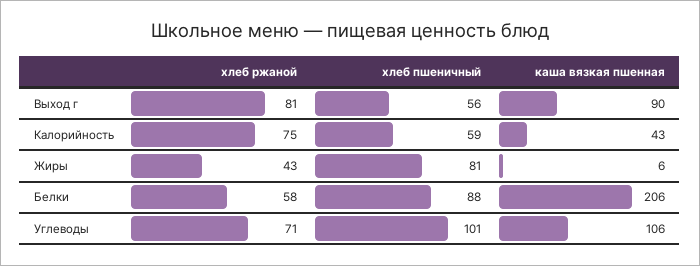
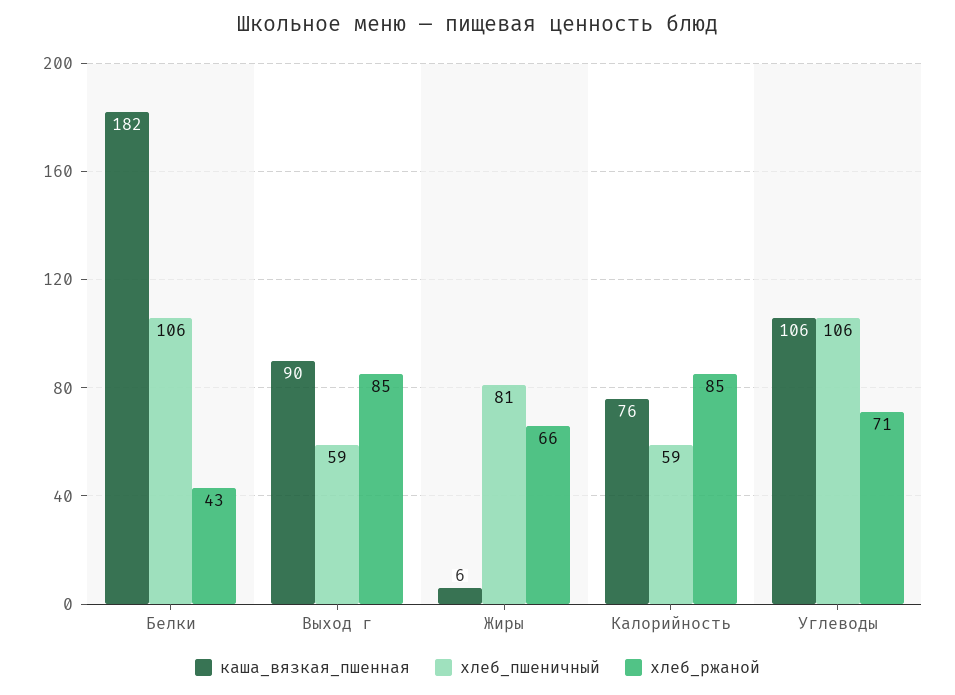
  {
    "хлеб ржаной": {
-     "Выход г": 81,
+     "Выход г": 85,
-     "Калорийность": 75,
+     "Калорийность": 85,
-     "Жиры": 43,
+     "Жиры": 66,
-     "Белки": 58,
+     "Белки": 43,
      "Углеводы": 71
    },
    "хлеб пшеничный": {
-     "Выход г": 56,
+     "Выход г": 59,
      "Калорийность": 59,
      "Жиры": 81,
-     "Белки": 88,
+     "Белки": 106,
-     "Углеводы": 101
+     "Углеводы": 106
    },
    "каша вязкая пшенная": {
      "Выход г": 90,
-     "Калорийность": 43,
+     "Калорийность": 76,
      "Жиры": 6,
-     "Белки": 206,
+     "Белки": 182,
      "Углеводы": 106
    }
  }

